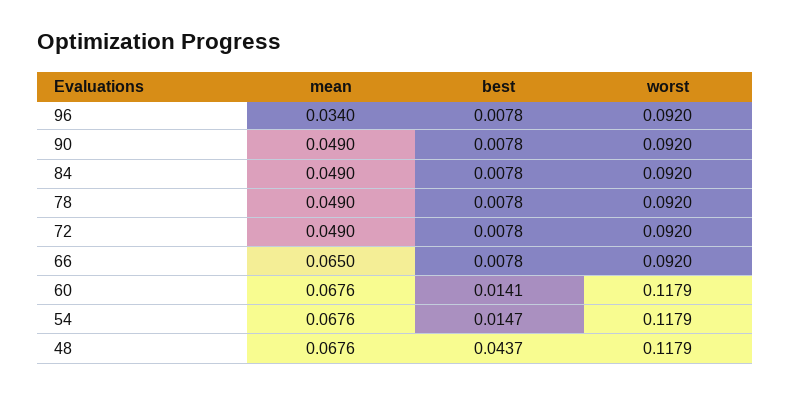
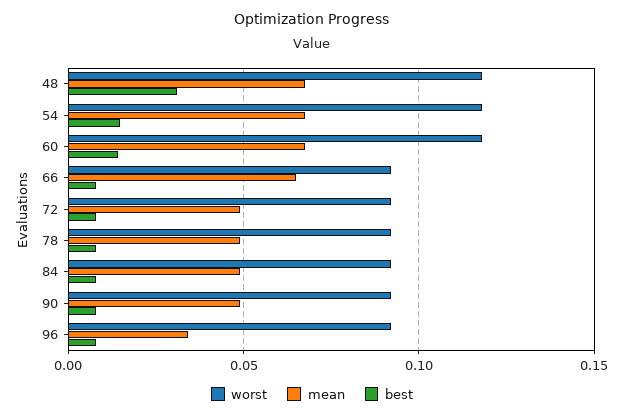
  {
    "mean": {
      "96": 0.034,
      "90": 0.049,
      "84": 0.049,
      "78": 0.049,
      "72": 0.049,
      "66": 0.065,
      "60": 0.0676,
      "54": 0.0676,
      "48": 0.0676
    },
    "best": {
      "96": 0.0078,
      "90": 0.0078,
      "84": 0.0078,
      "78": 0.0078,
      "72": 0.0078,
      "66": 0.0078,
      "60": 0.0141,
      "54": 0.0147,
-     "48": 0.0437
+     "48": 0.03
    },
    "worst": {
      "96": 0.092,
      "90": 0.092,
      "84": 0.092,
      "78": 0.092,
      "72": 0.092,
      "66": 0.092,
      "60": 0.1179,
      "54": 0.1179,
      "48": 0.1179
    }
  }

